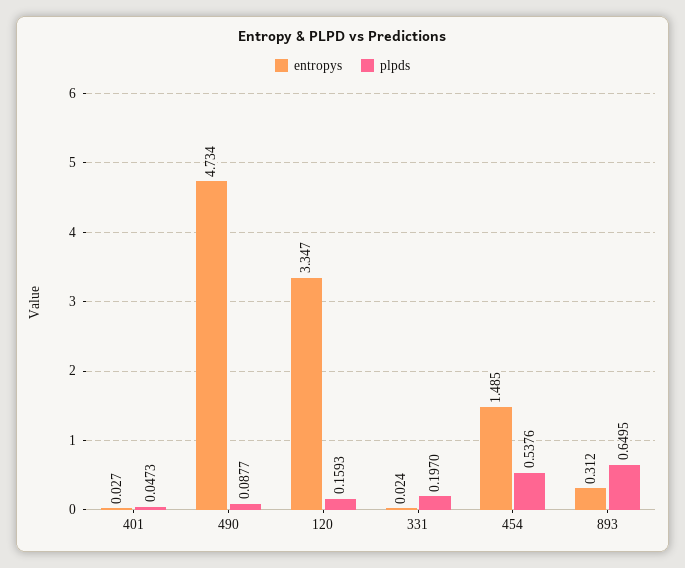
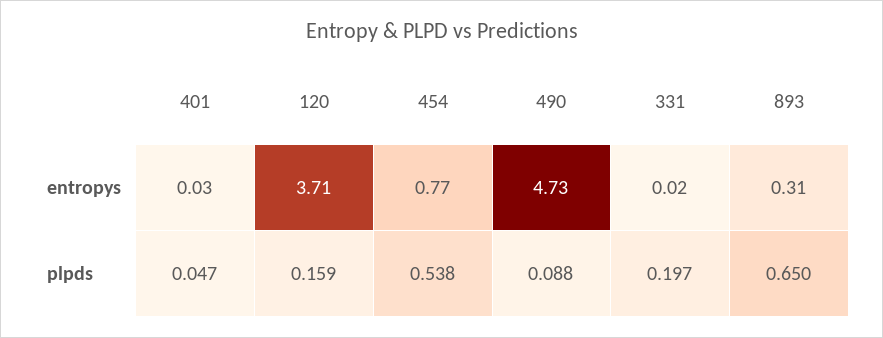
  {
    "entropys": {
      "401": 0.027,
      "490": 4.734,
-     "120": 3.347,
+     "120": 3.71,
      "331": 0.024,
-     "454": 1.485,
+     "454": 0.77,
      "893": 0.312
    },
    "plpds": {
      "401": 0.0473,
      "490": 0.0877,
      "120": 0.1593,
      "331": 0.197,
      "454": 0.5376,
      "893": 0.6495
    }
  }

